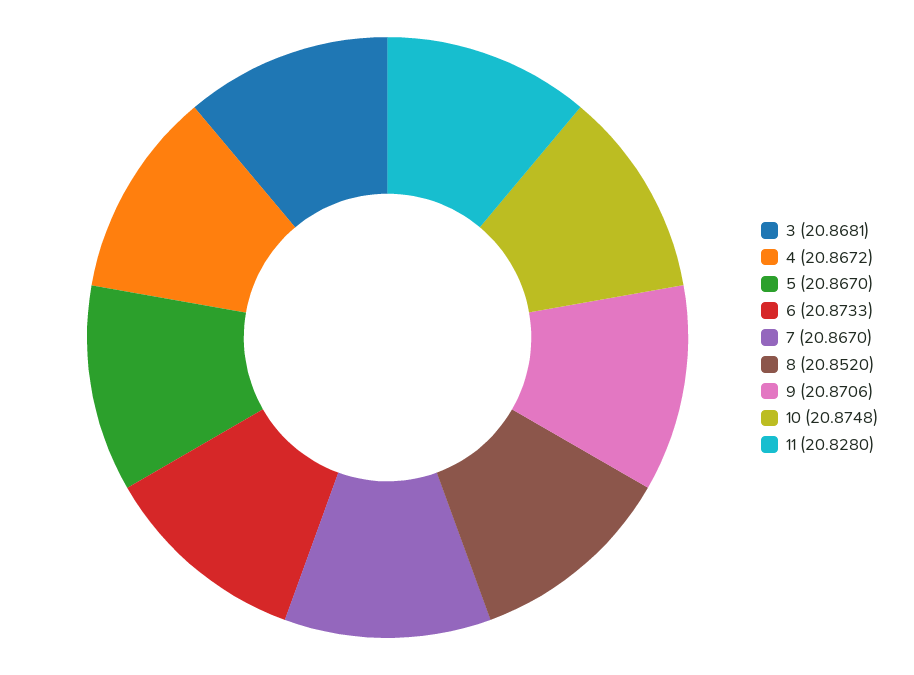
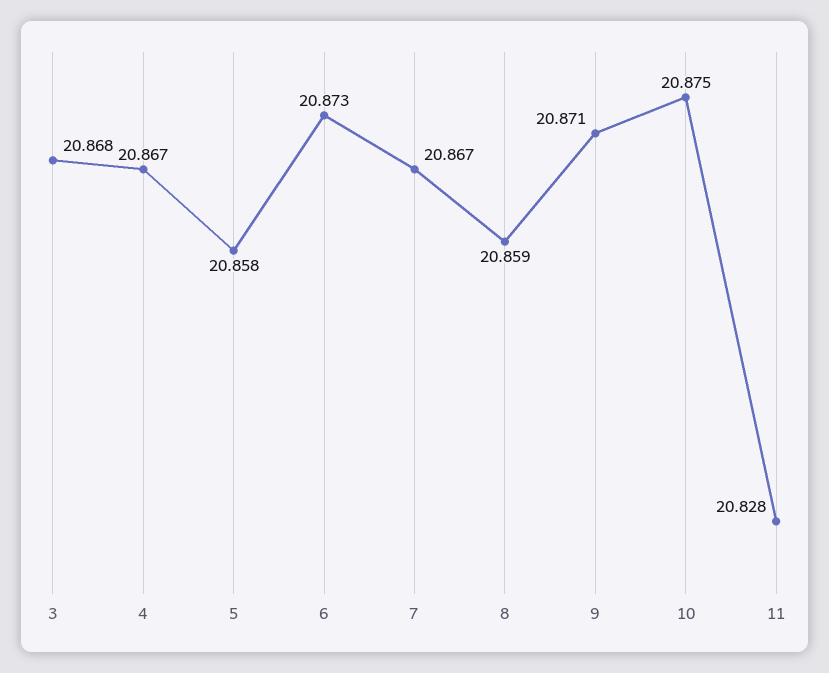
  {
    "3": 20.8681,
    "4": 20.8672,
-   "5": 20.867,
+   "5": 20.858,
    "6": 20.8733,
    "7": 20.867,
-   "8": 20.852,
+   "8": 20.859,
    "9": 20.8706,
    "10": 20.8748,
    "11": 20.828
  }

